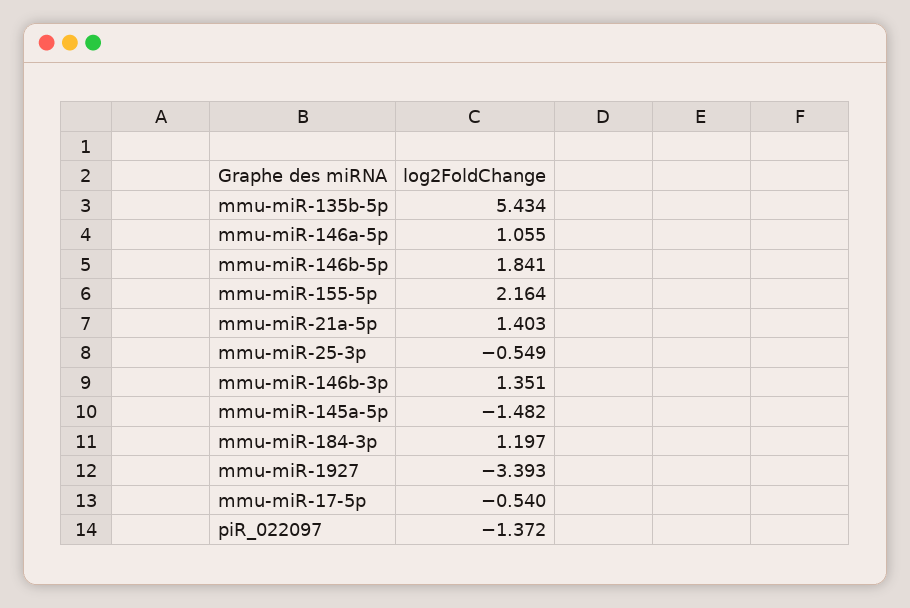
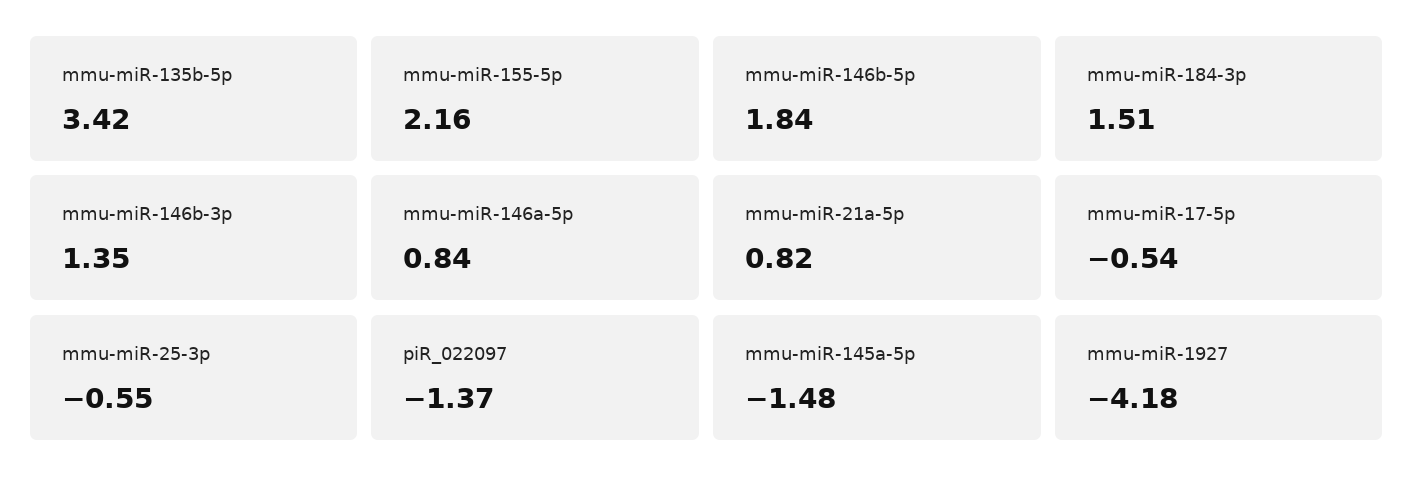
  {
-   "mmu-miR-135b-5p": 5.434,
+   "mmu-miR-135b-5p": 3.42,
-   "mmu-miR-146a-5p": 1.055,
+   "mmu-miR-146a-5p": 0.84,
    "mmu-miR-146b-5p": 1.841,
    "mmu-miR-155-5p": 2.164,
-   "mmu-miR-21a-5p": 1.403,
+   "mmu-miR-21a-5p": 0.82,
    "mmu-miR-25-3p": -0.549,
    "mmu-miR-146b-3p": 1.351,
    "mmu-miR-145a-5p": -1.482,
-   "mmu-miR-184-3p": 1.197,
+   "mmu-miR-184-3p": 1.51,
-   "mmu-miR-1927": -3.393,
+   "mmu-miR-1927": -4.18,
    "mmu-miR-17-5p": -0.54,
    "piR_022097": -1.372
  }

